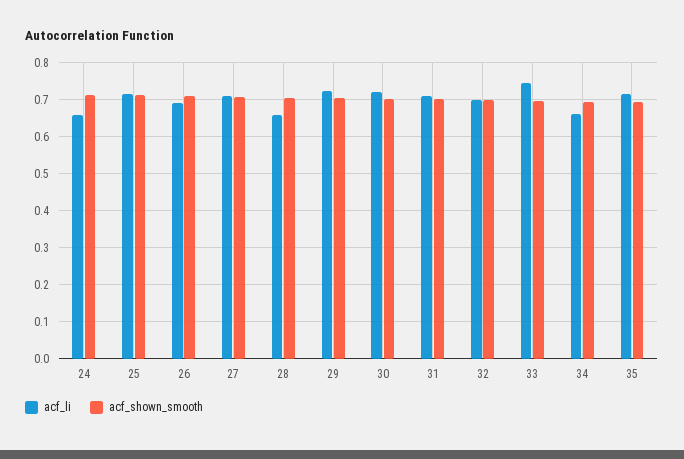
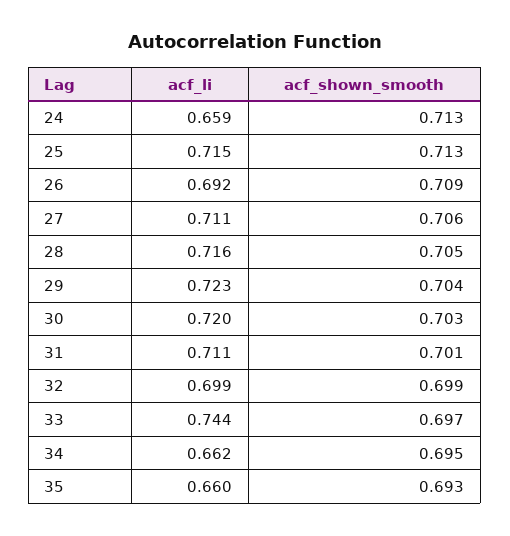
  {
    "acf_li": {
      "24": 0.659,
      "25": 0.715,
      "26": 0.692,
      "27": 0.711,
-     "28": 0.66,
+     "28": 0.716,
      "29": 0.723,
      "30": 0.72,
      "31": 0.711,
      "32": 0.699,
      "33": 0.744,
      "34": 0.662,
-     "35": 0.72
+     "35": 0.66
    },
    "acf_shown_smooth": {
      "24": 0.713,
      "25": 0.713,
      "26": 0.709,
      "27": 0.706,
      "28": 0.705,
      "29": 0.704,
      "30": 0.703,
      "31": 0.701,
      "32": 0.699,
      "33": 0.697,
      "34": 0.695,
      "35": 0.693
    }
  }

